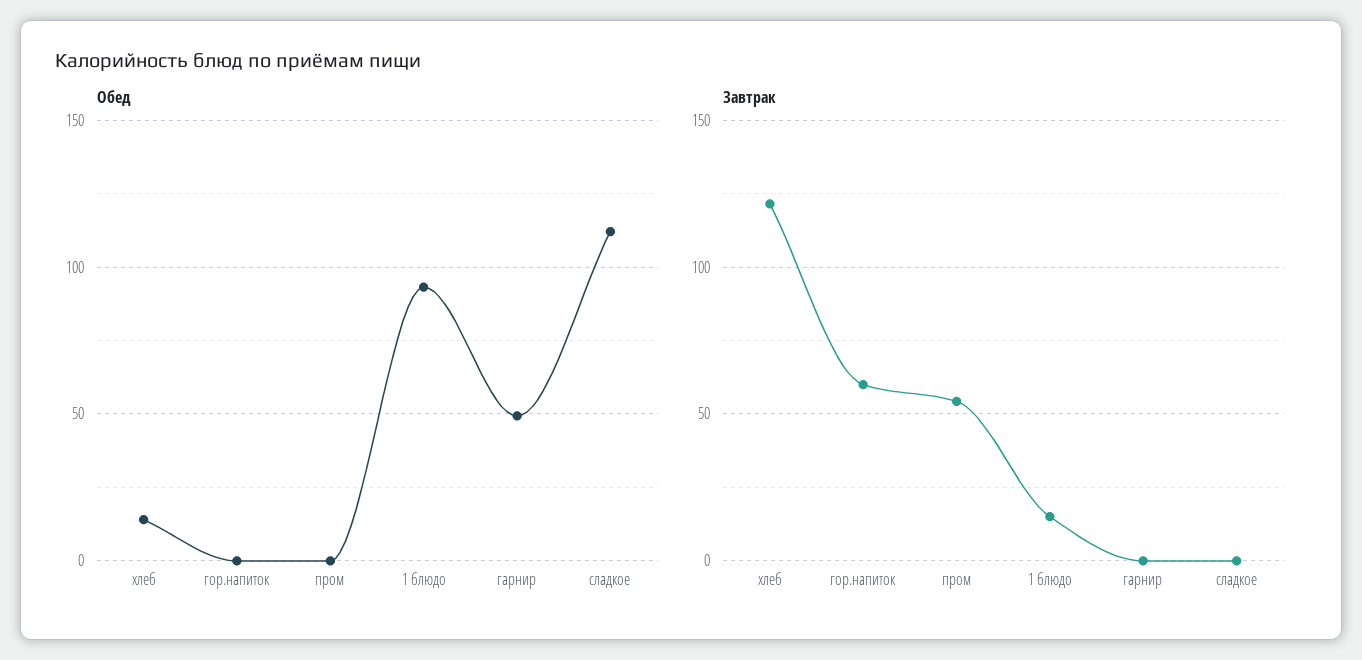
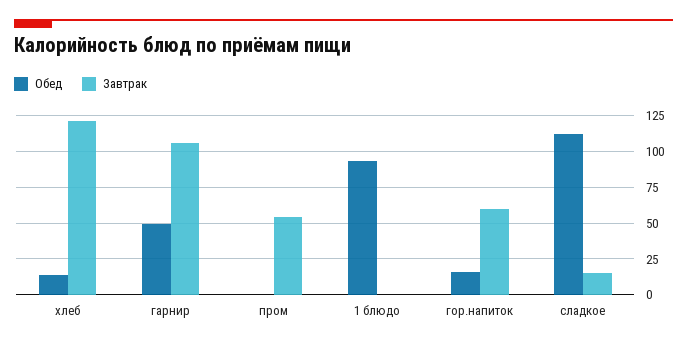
  {
    "Обед": {
      "хлеб": 15,
-     "гор.напиток": 0,
+     "гор.напиток": 15,
      "пром": 0,
      "1 блюдо": 95,
      "гарнир": 50,
      "сладкое": 110
    },
    "Завтрак": {
      "хлеб": 120,
      "гор.напиток": 60,
      "пром": 55,
-     "1 блюдо": 15,
+     "1 блюдо": 0,
-     "гарнир": 0,
+     "гарнир": 105,
-     "сладкое": 0
+     "сладкое": 15
    }
  }

